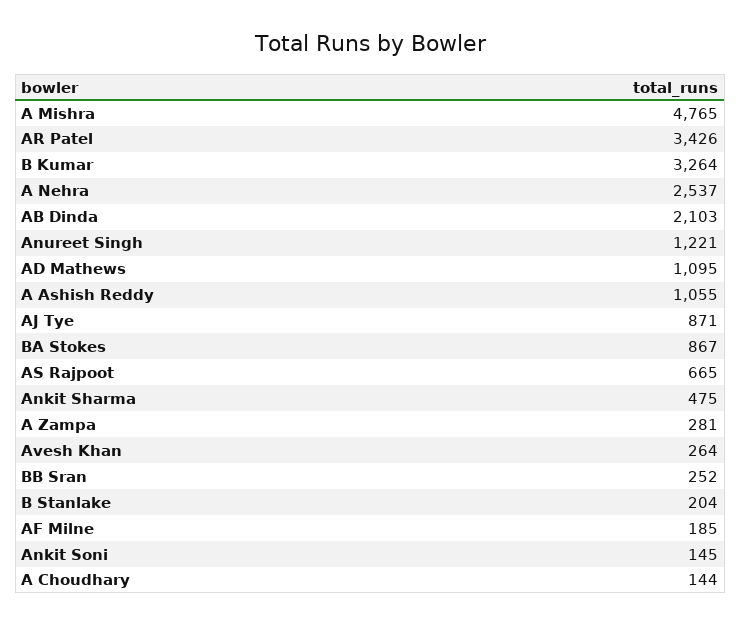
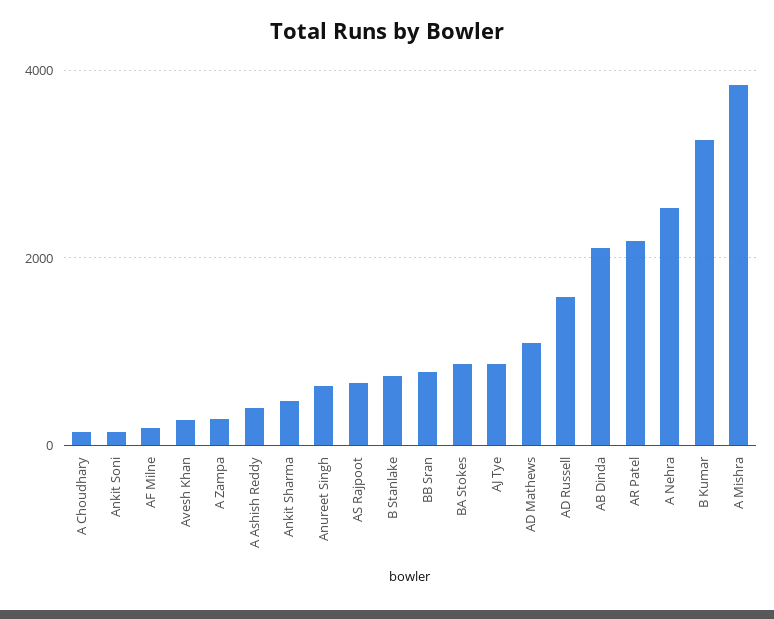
  {
-   "A Mishra": 4765,
+   "A Mishra": 3800,
-   "AR Patel": 3426,
+   "AR Patel": 2200,
    "B Kumar": 3264,
    "A Nehra": 2537,
    "AB Dinda": 2103,
-   "Anureet Singh": 1221,
+   "Anureet Singh": 600,
    "AD Mathews": 1095,
-   "A Ashish Reddy": 1055,
+   "A Ashish Reddy": 400,
    "AJ Tye": 871,
    "BA Stokes": 867,
    "AS Rajpoot": 665,
    "Ankit Sharma": 475,
    "A Zampa": 281,
    "Avesh Khan": 264,
-   "BB Sran": 252,
+   "BB Sran": 800,
-   "B Stanlake": 204,
+   "B Stanlake": 800,
    "AF Milne": 185,
    "Ankit Soni": 145,
-   "A Choudhary": 144
+   "A Choudhary": 144,
+   "AD Russell": 1600
  }

